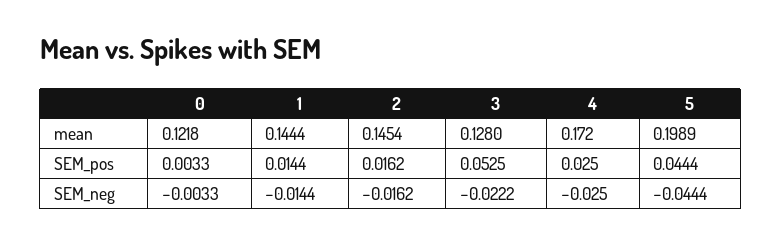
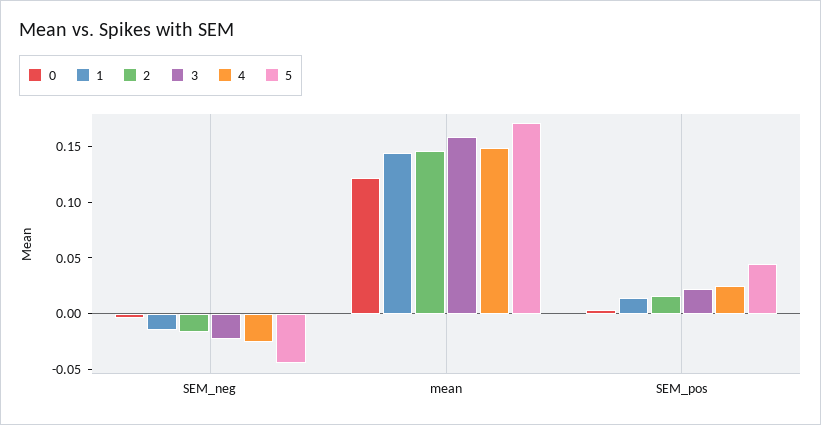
  {
    "0": {
      "mean": 0.1218,
      "SEM_pos": 0.0033,
      "SEM_neg": -0.0033
    },
    "1": {
      "mean": 0.1444,
      "SEM_pos": 0.0144,
      "SEM_neg": -0.0144
    },
    "2": {
      "mean": 0.1454,
      "SEM_pos": 0.0162,
      "SEM_neg": -0.0162
    },
    "3": {
-     "mean": 0.128,
+     "mean": 0.16,
-     "SEM_pos": 0.0525,
+     "SEM_pos": 0.02,
      "SEM_neg": -0.0222
    },
    "4": {
-     "mean": 0.172,
+     "mean": 0.15,
      "SEM_pos": 0.025,
      "SEM_neg": -0.025
    },
    "5": {
-     "mean": 0.1989,
+     "mean": 0.17,
      "SEM_pos": 0.0444,
      "SEM_neg": -0.0444
    }
  }

